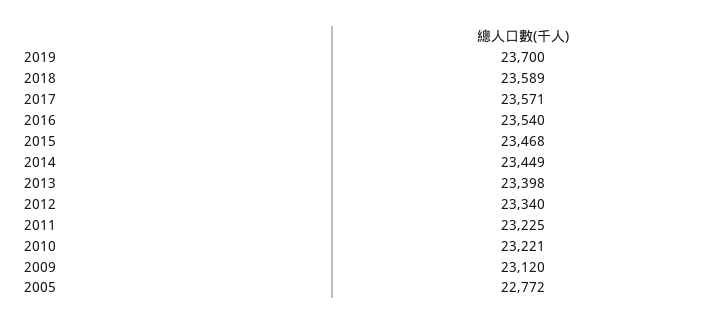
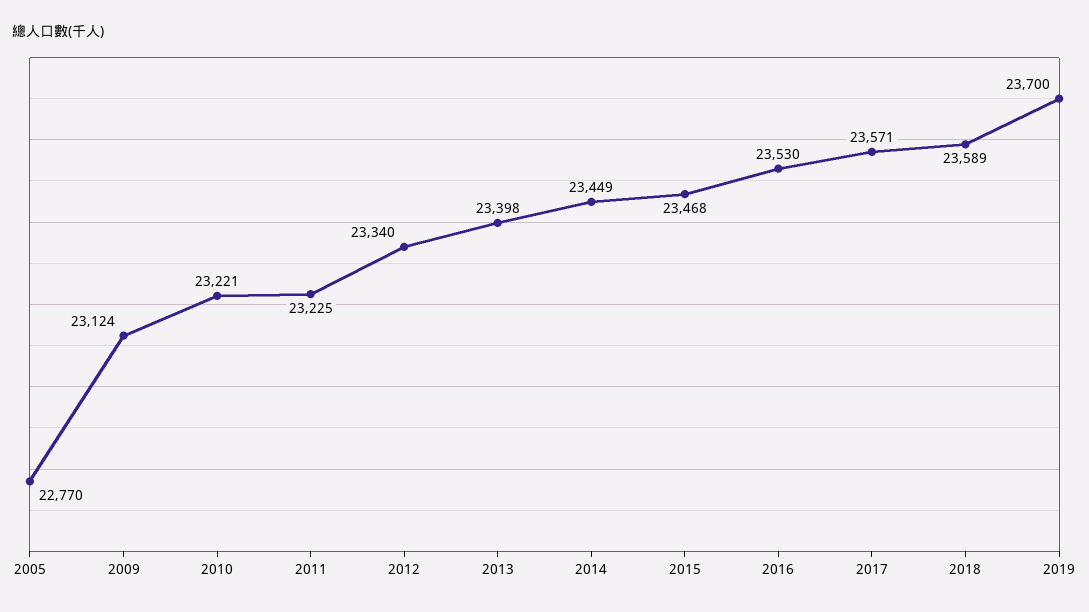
  {
    "2019": 23700,
    "2018": 23589,
    "2017": 23571,
-   "2016": 23540,
+   "2016": 23530,
    "2015": 23468,
    "2014": 23449,
    "2013": 23398,
    "2012": 23340,
    "2011": 23225,
    "2010": 23221,
-   "2009": 23120,
+   "2009": 23124,
-   "2005": 22772
+   "2005": 22770
  }

